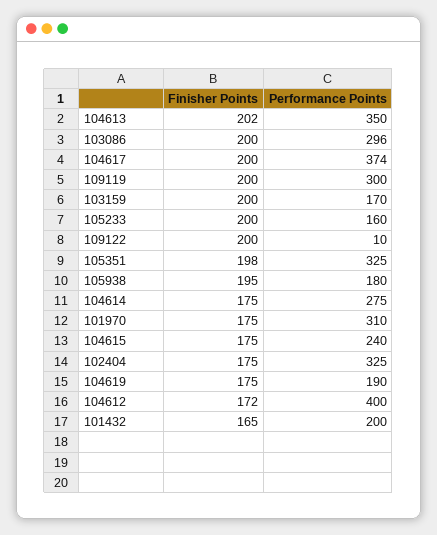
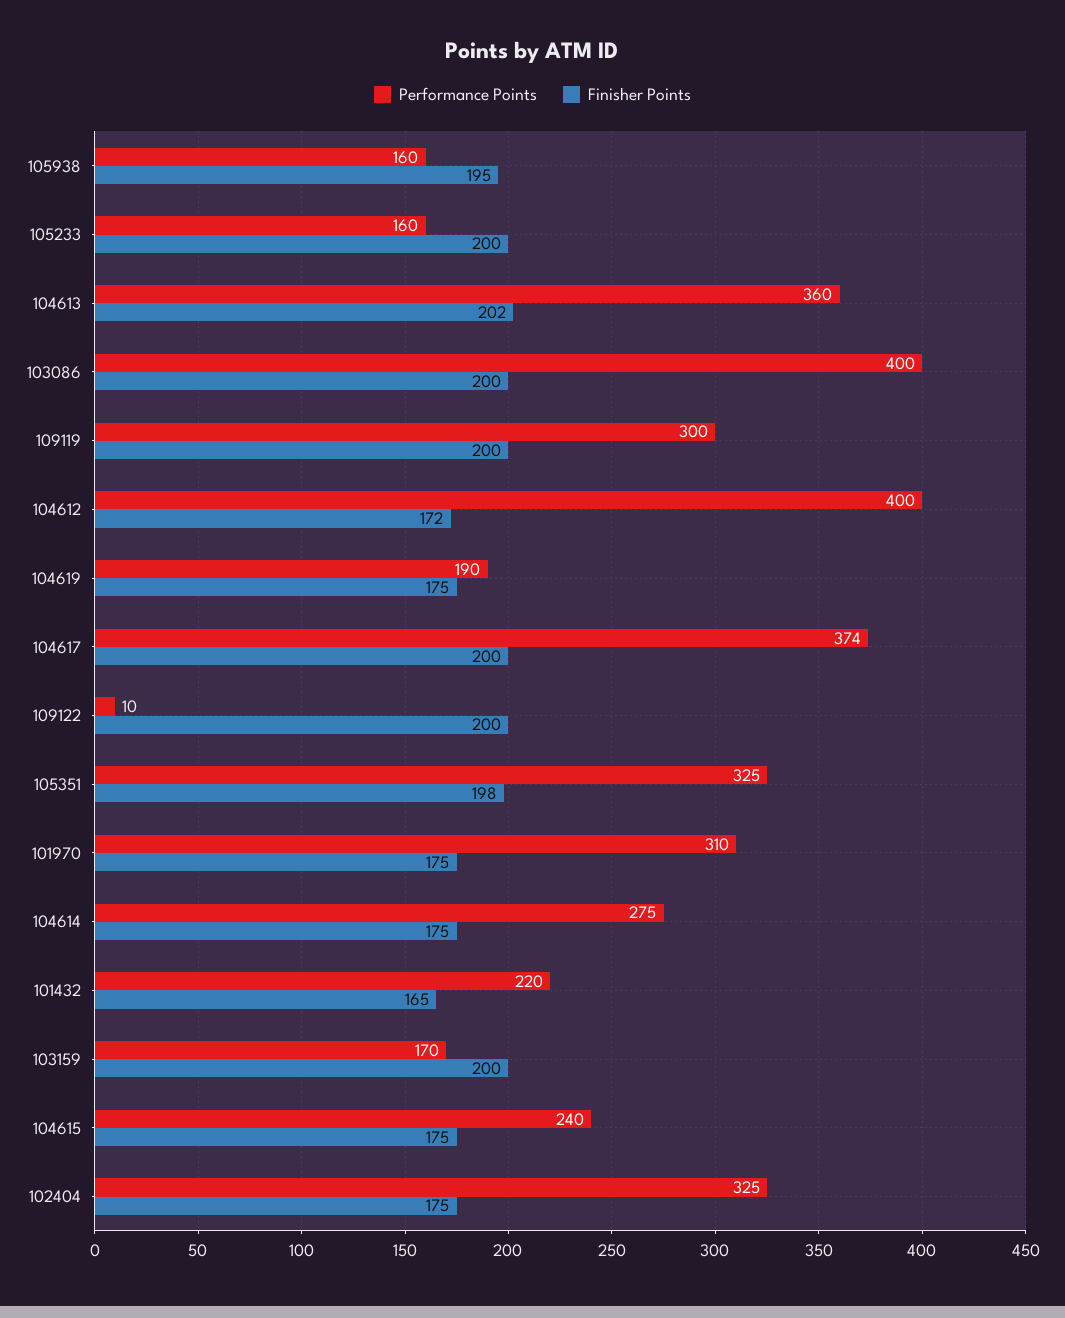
  {
    "Finisher Points": {
      "104613": 202,
      "103086": 200,
      "104617": 200,
      "109119": 200,
      "103159": 200,
      "105233": 200,
      "109122": 200,
      "105351": 198,
      "105938": 195,
      "104614": 175,
      "101970": 175,
      "104615": 175,
      "102404": 175,
      "104619": 175,
      "104612": 172,
      "101432": 165
    },
    "Performance Points": {
-     "104613": 350,
+     "104613": 360,
-     "103086": 296,
+     "103086": 400,
      "104617": 374,
      "109119": 300,
      "103159": 170,
      "105233": 160,
      "109122": 10,
      "105351": 325,
-     "105938": 180,
+     "105938": 160,
      "104614": 275,
      "101970": 310,
      "104615": 240,
      "102404": 325,
      "104619": 190,
      "104612": 400,
-     "101432": 200
+     "101432": 220
    }
  }

